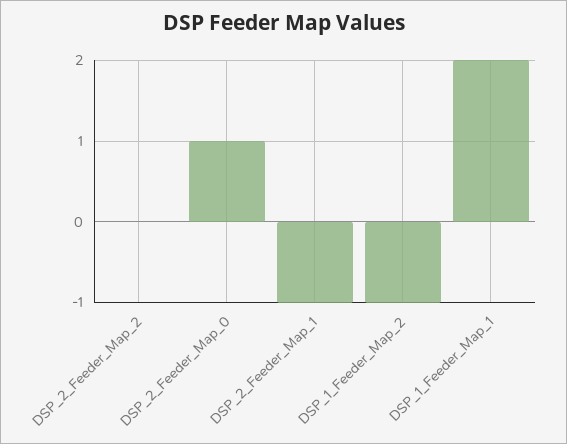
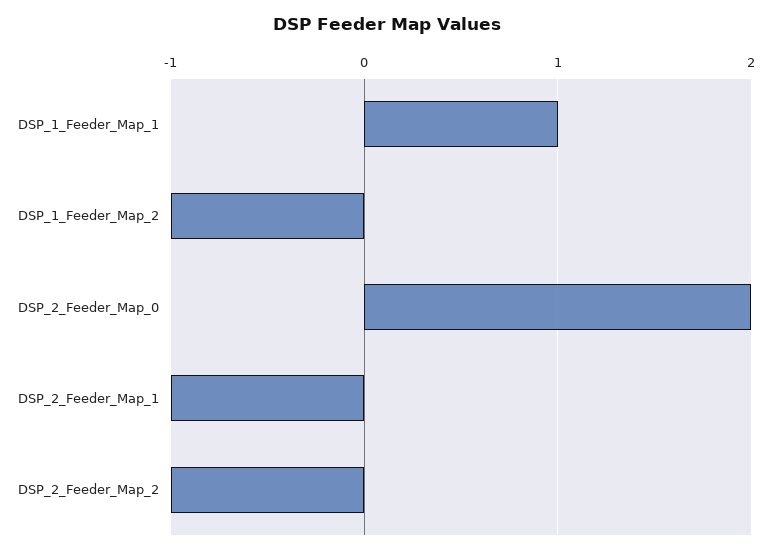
  {
-   "DSP_2_Feeder_Map_2": 0,
+   "DSP_2_Feeder_Map_2": -1,
-   "DSP_2_Feeder_Map_0": 1,
+   "DSP_2_Feeder_Map_0": 2,
    "DSP_2_Feeder_Map_1": -1,
    "DSP_1_Feeder_Map_2": -1,
-   "DSP_1_Feeder_Map_1": 2
+   "DSP_1_Feeder_Map_1": 1
  }

